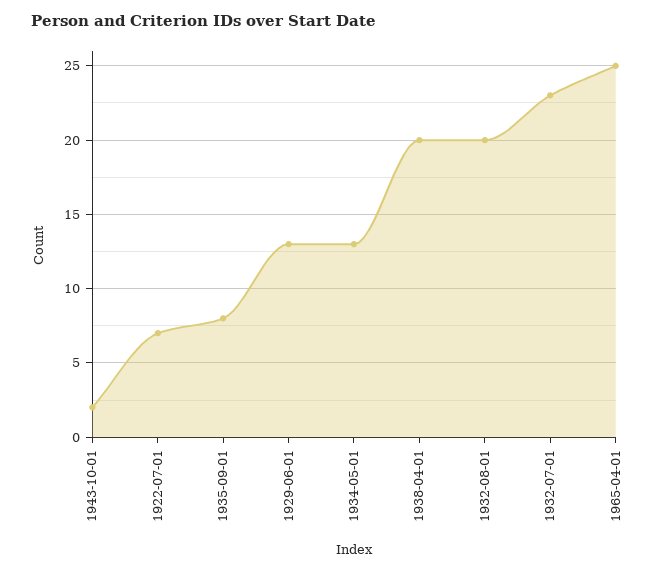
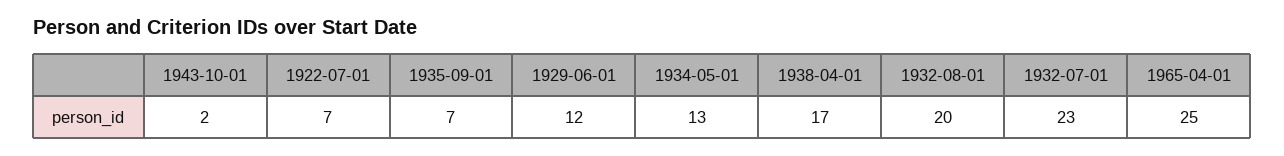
  {
    "1943-10-01": 2,
    "1922-07-01": 7,
-   "1935-09-01": 8,
+   "1935-09-01": 7,
-   "1929-06-01": 13,
+   "1929-06-01": 12,
    "1934-05-01": 13,
-   "1938-04-01": 20,
+   "1938-04-01": 17,
    "1932-08-01": 20,
    "1932-07-01": 23,
    "1965-04-01": 25
  }

